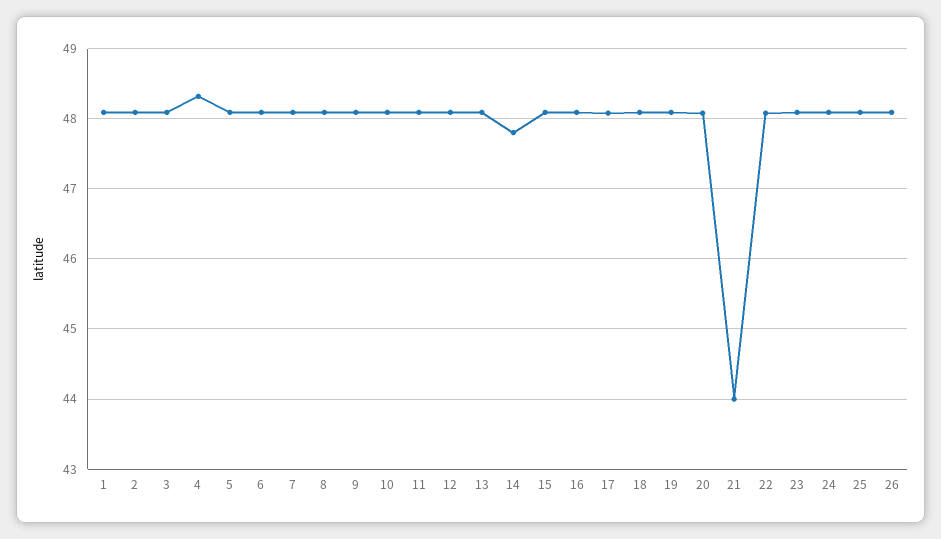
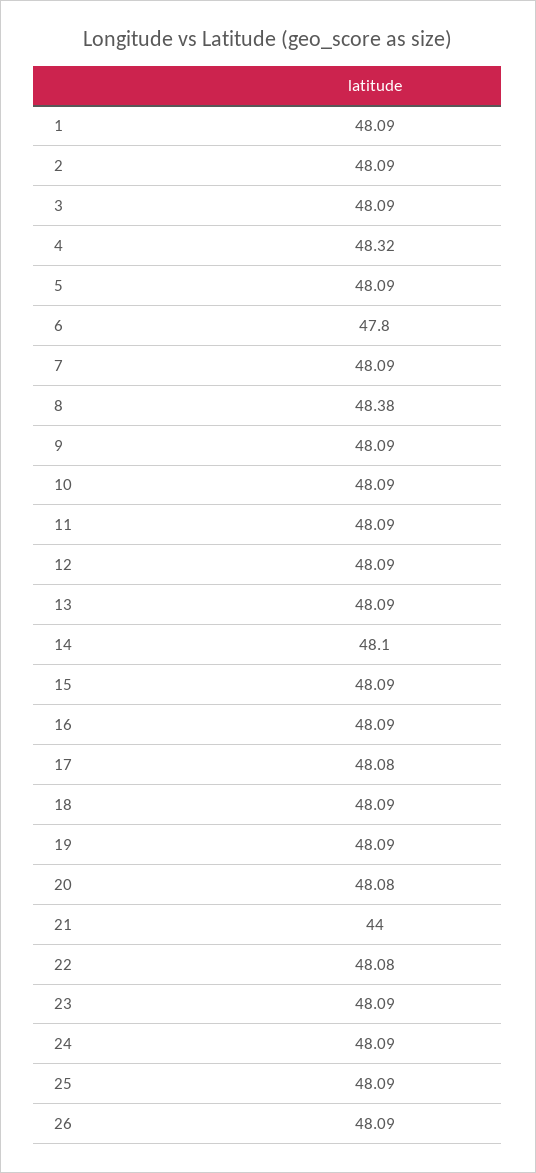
  {
    "1": 48.09,
    "2": 48.09,
    "3": 48.09,
    "4": 48.32,
    "5": 48.09,
-   "6": 48.1,
+   "6": 47.8,
    "7": 48.09,
-   "8": 48.1,
+   "8": 48.38,
    "9": 48.09,
    "10": 48.09,
    "11": 48.09,
    "12": 48.09,
    "13": 48.09,
-   "14": 47.8,
+   "14": 48.1,
    "15": 48.09,
    "16": 48.09,
    "17": 48.08,
    "18": 48.09,
    "19": 48.09,
    "20": 48.08,
    "21": 44,
    "22": 48.08,
    "23": 48.09,
    "24": 48.09,
    "25": 48.09,
    "26": 48.09
  }

